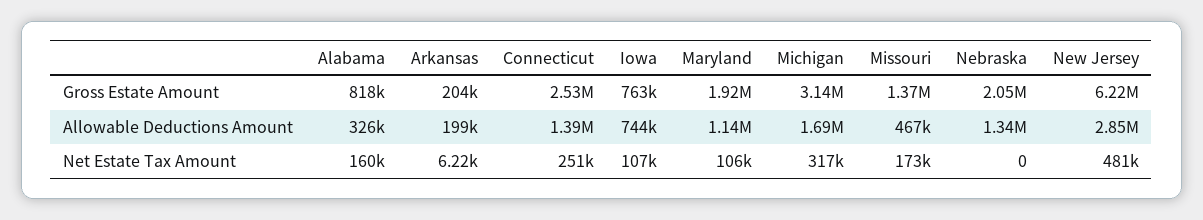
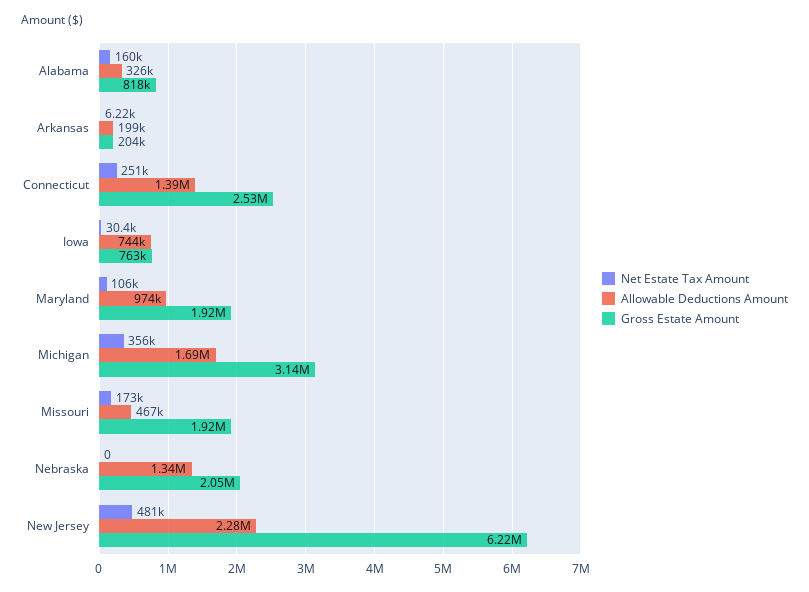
  {
    "Gross Estate Amount": {
      "Alabama": 818000,
      "Arkansas": 204000,
      "Connecticut": 2530000,
      "Iowa": 763000,
      "Maryland": 1920000,
      "Michigan": 3140000,
-     "Missouri": 1370000,
+     "Missouri": 1920000,
      "Nebraska": 2050000,
      "New Jersey": 6220000
    },
    "Allowable Deductions Amount": {
      "Alabama": 326000,
      "Arkansas": 199000,
      "Connecticut": 1390000,
      "Iowa": 744000,
-     "Maryland": 1140000,
+     "Maryland": 974000,
      "Michigan": 1690000,
      "Missouri": 467000,
      "Nebraska": 1340000,
-     "New Jersey": 2850000
+     "New Jersey": 2280000
    },
    "Net Estate Tax Amount": {
      "Alabama": 160000,
      "Arkansas": 6220,
      "Connecticut": 251000,
-     "Iowa": 107000,
+     "Iowa": 30400,
      "Maryland": 106000,
-     "Michigan": 317000,
+     "Michigan": 356000,
      "Missouri": 173000,
      "Nebraska": 0,
      "New Jersey": 481000
    }
  }

